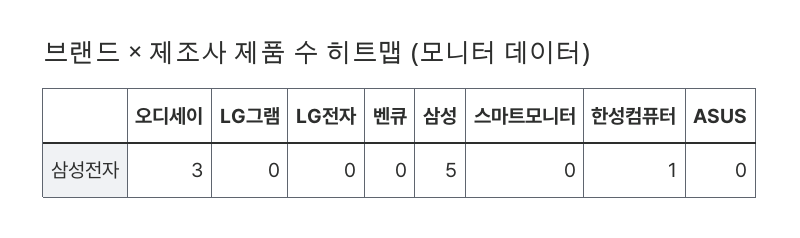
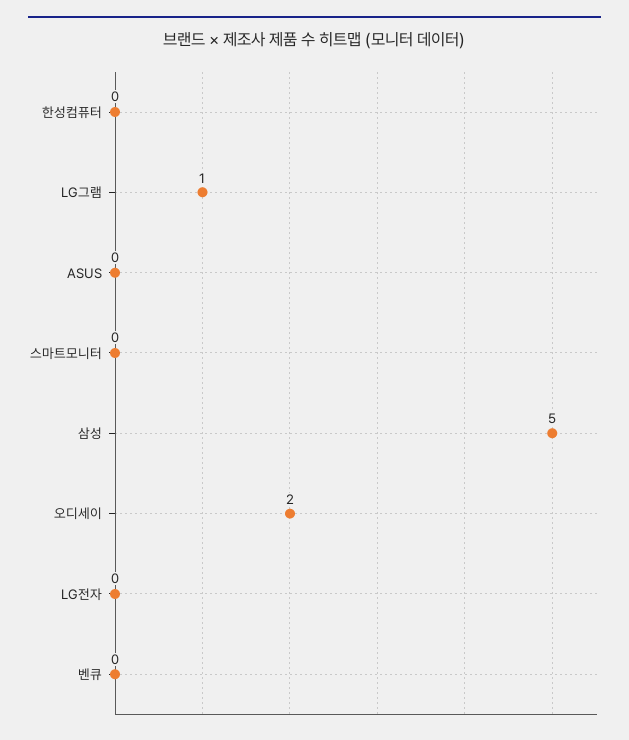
  {
-   "오디세이": 3,
+   "오디세이": 2,
-   "LG그램": 0,
+   "LG그램": 1,
    "LG전자": 0,
    "벤큐": 0,
    "삼성": 5,
    "스마트모니터": 0,
-   "한성컴퓨터": 1,
+   "한성컴퓨터": 0,
    "ASUS": 0
  }

